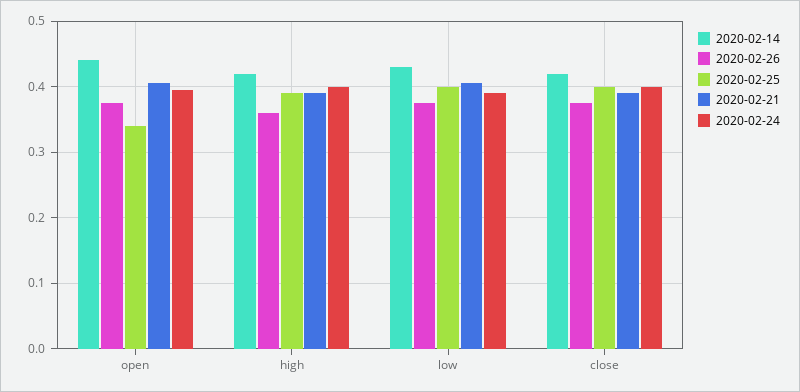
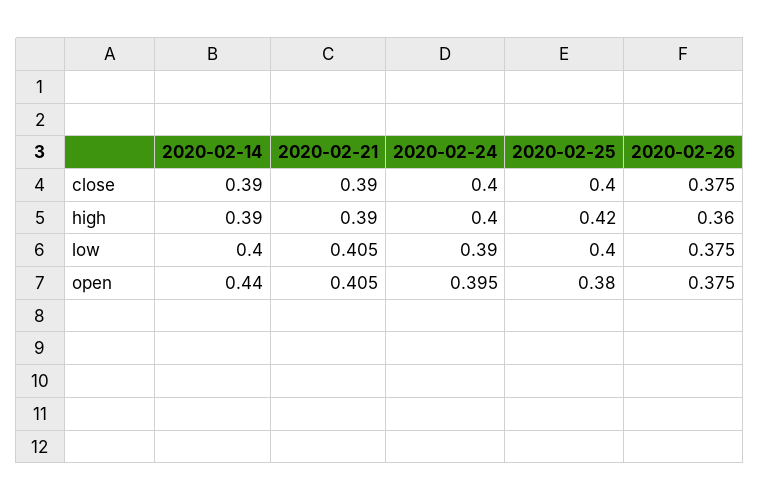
  {
    "2020-02-14": {
      "open": 0.44,
-     "high": 0.42,
+     "high": 0.39,
-     "low": 0.43,
+     "low": 0.4,
-     "close": 0.42
+     "close": 0.39
    },
    "2020-02-26": {
      "open": 0.375,
      "high": 0.36,
      "low": 0.375,
      "close": 0.375
    },
    "2020-02-25": {
-     "open": 0.34,
+     "open": 0.38,
-     "high": 0.39,
+     "high": 0.42,
      "low": 0.4,
      "close": 0.4
    },
    "2020-02-21": {
      "open": 0.405,
      "high": 0.39,
      "low": 0.405,
      "close": 0.39
    },
    "2020-02-24": {
      "open": 0.395,
      "high": 0.4,
      "low": 0.39,
      "close": 0.4
    }
  }

